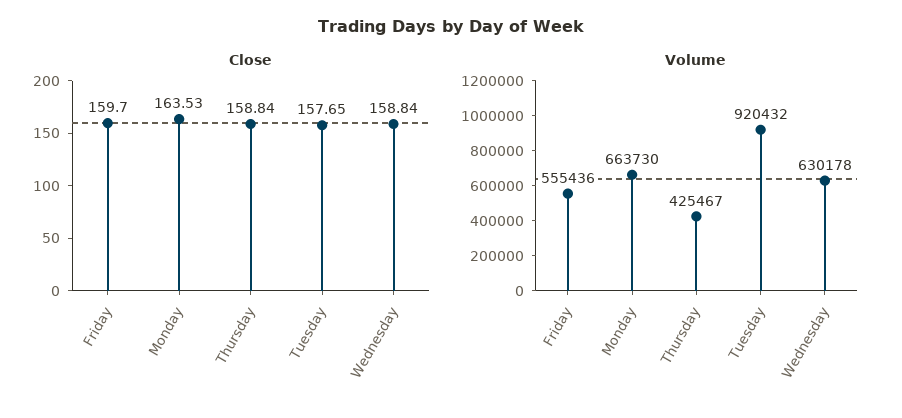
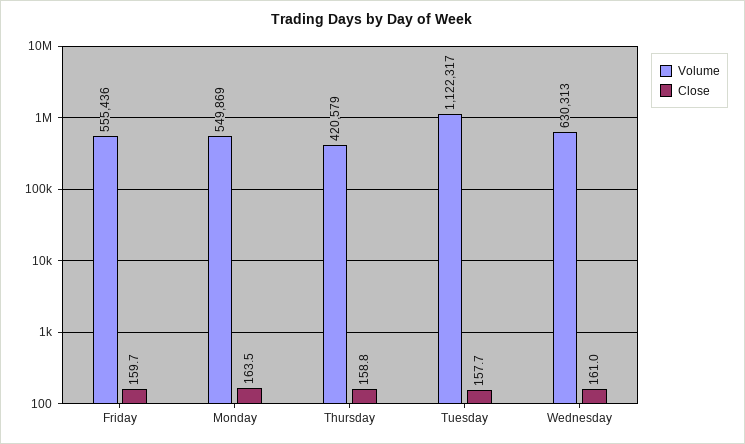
  {
    "Close": {
      "Friday": 159.7,
      "Monday": 163.53,
      "Thursday": 158.84,
      "Tuesday": 157.65,
-     "Wednesday": 158.84
+     "Wednesday": 161
    },
    "Volume": {
      "Friday": 555436,
-     "Monday": 663730,
+     "Monday": 549869,
-     "Thursday": 425467,
+     "Thursday": 420579,
-     "Tuesday": 920432,
+     "Tuesday": 1122317,
-     "Wednesday": 630178
+     "Wednesday": 630313
    }
  }

